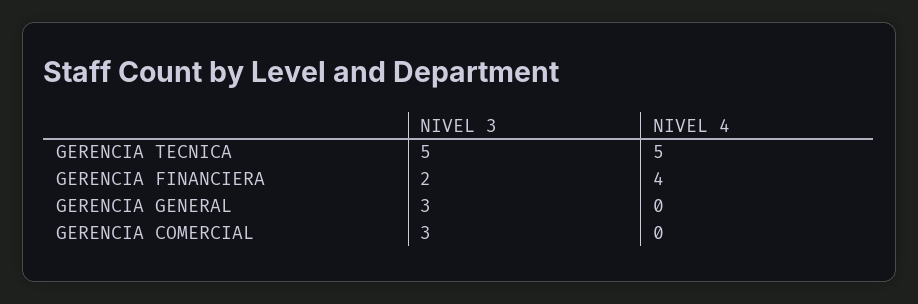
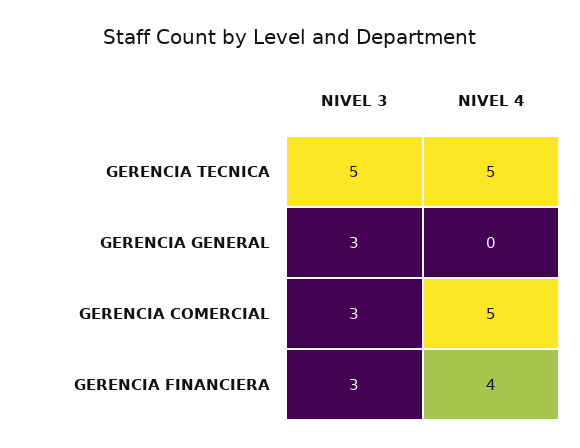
  {
    "NIVEL 3": {
      "GERENCIA TECNICA": 5,
-     "GERENCIA FINANCIERA": 2,
+     "GERENCIA FINANCIERA": 3,
      "GERENCIA GENERAL": 3,
      "GERENCIA COMERCIAL": 3
    },
    "NIVEL 4": {
      "GERENCIA TECNICA": 5,
      "GERENCIA FINANCIERA": 4,
      "GERENCIA GENERAL": 0,
-     "GERENCIA COMERCIAL": 0
+     "GERENCIA COMERCIAL": 5
    }
  }

